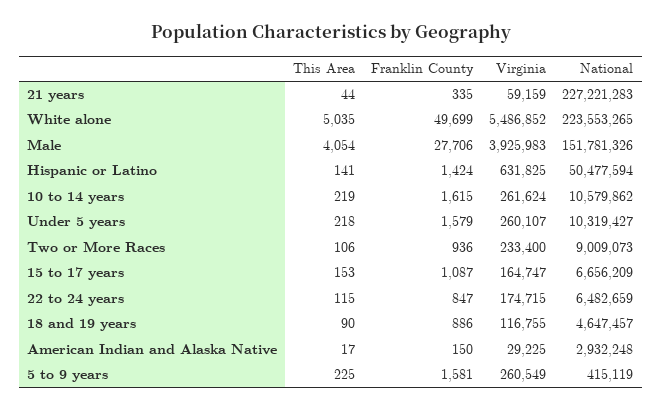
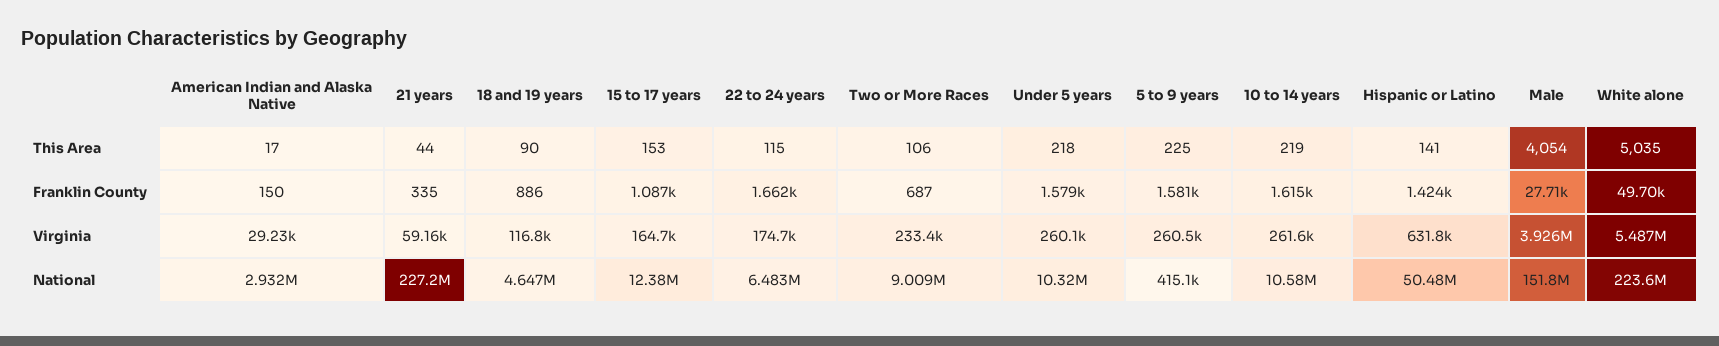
  {
    "This Area": {
      "21 years": 44,
      "White alone": 5035,
      "Male": 4054,
      "Hispanic or Latino": 141,
      "10 to 14 years": 219,
      "Under 5 years": 218,
      "Two or More Races": 106,
      "15 to 17 years": 153,
      "22 to 24 years": 115,
      "18 and 19 years": 90,
      "American Indian and Alaska Native": 17,
      "5 to 9 years": 225
    },
    "Franklin County": {
      "21 years": 335,
      "White alone": 49699,
      "Male": 27706,
      "Hispanic or Latino": 1424,
      "10 to 14 years": 1615,
      "Under 5 years": 1579,
-     "Two or More Races": 936,
+     "Two or More Races": 687,
      "15 to 17 years": 1087,
-     "22 to 24 years": 847,
+     "22 to 24 years": 1662,
      "18 and 19 years": 886,
      "American Indian and Alaska Native": 150,
      "5 to 9 years": 1581
    },
    "Virginia": {
      "21 years": 59159,
      "White alone": 5486852,
      "Male": 3925983,
      "Hispanic or Latino": 631825,
      "10 to 14 years": 261624,
      "Under 5 years": 260107,
      "Two or More Races": 233400,
      "15 to 17 years": 164747,
      "22 to 24 years": 174715,
      "18 and 19 years": 116755,
      "American Indian and Alaska Native": 29225,
      "5 to 9 years": 260549
    },
    "National": {
      "21 years": 227221283,
      "White alone": 223553265,
      "Male": 151781326,
      "Hispanic or Latino": 50477594,
      "10 to 14 years": 10579862,
      "Under 5 years": 10319427,
      "Two or More Races": 9009073,
-     "15 to 17 years": 6656209,
+     "15 to 17 years": 12380000,
      "22 to 24 years": 6482659,
      "18 and 19 years": 4647457,
      "American Indian and Alaska Native": 2932248,
      "5 to 9 years": 415119
    }
  }

